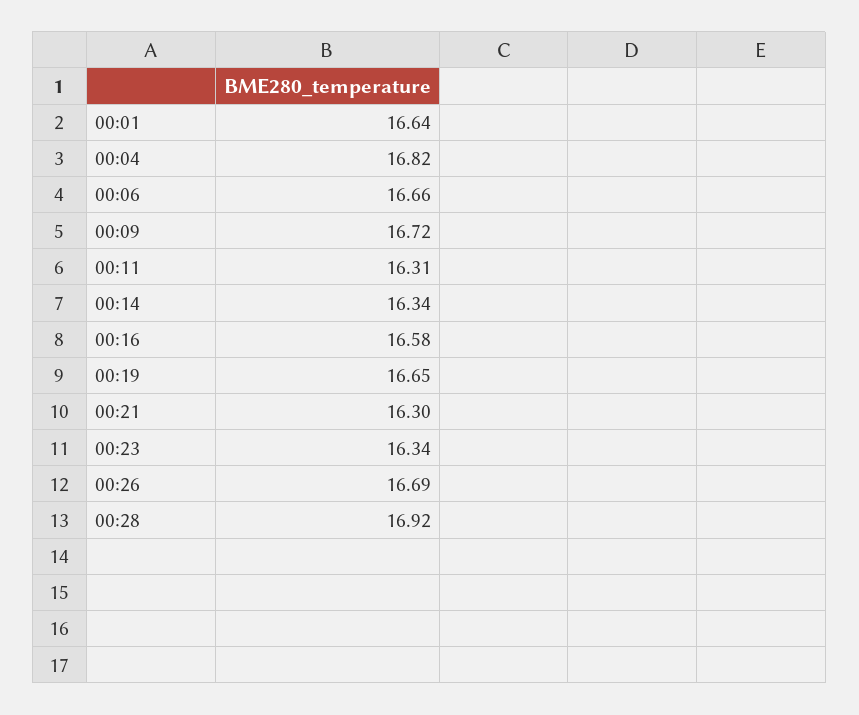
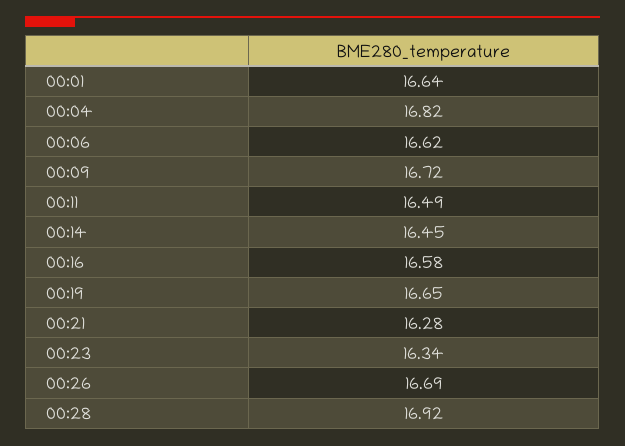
  {
    "00:01": 16.64,
    "00:04": 16.82,
-   "00:06": 16.66,
+   "00:06": 16.62,
    "00:09": 16.72,
-   "00:11": 16.31,
+   "00:11": 16.49,
-   "00:14": 16.34,
+   "00:14": 16.45,
    "00:16": 16.58,
    "00:19": 16.65,
-   "00:21": 16.3,
+   "00:21": 16.28,
    "00:23": 16.34,
    "00:26": 16.69,
    "00:28": 16.92
  }

